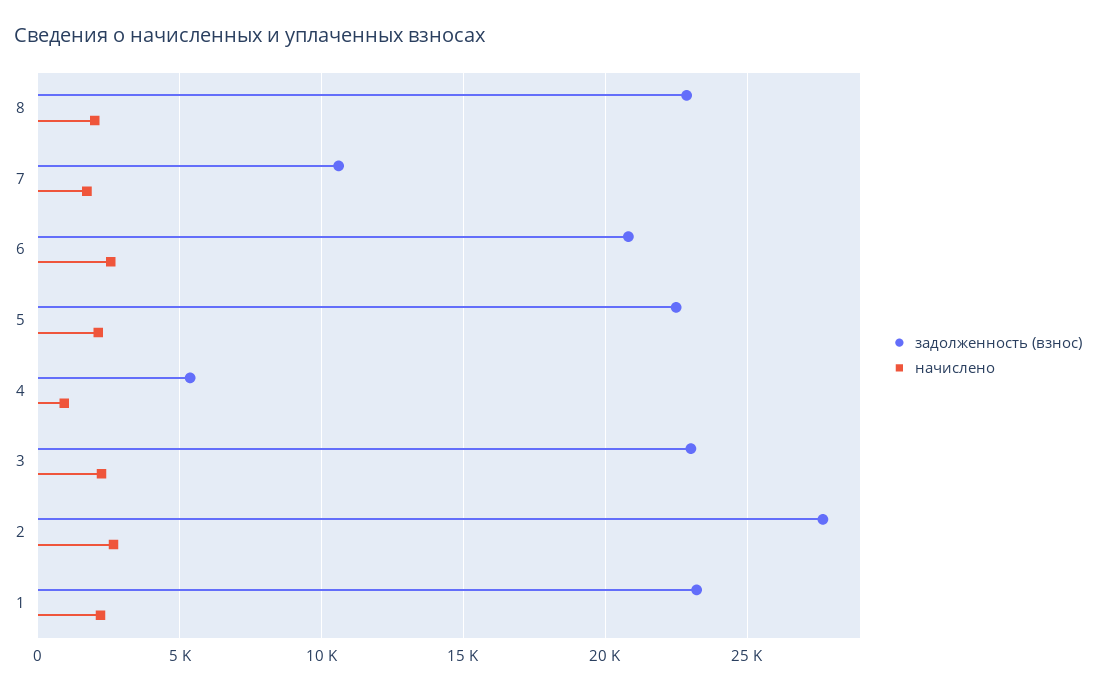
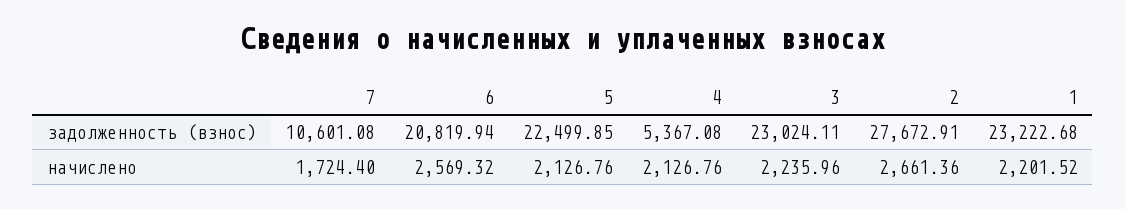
  {
    "задолженность (взнос)": {
-     "8": 23000,
      "7": 10601.08,
      "6": 20819.94,
      "5": 22499.85,
      "4": 5367.08,
      "3": 23024.11,
      "2": 27672.91,
      "1": 23222.68
    },
    "начислено": {
-     "8": 2000,
      "7": 1724.4,
      "6": 2569.32,
      "5": 2126.76,
-     "4": 1000,
+     "4": 2126.76,
      "3": 2235.96,
      "2": 2661.36,
      "1": 2201.52
    }
  }

